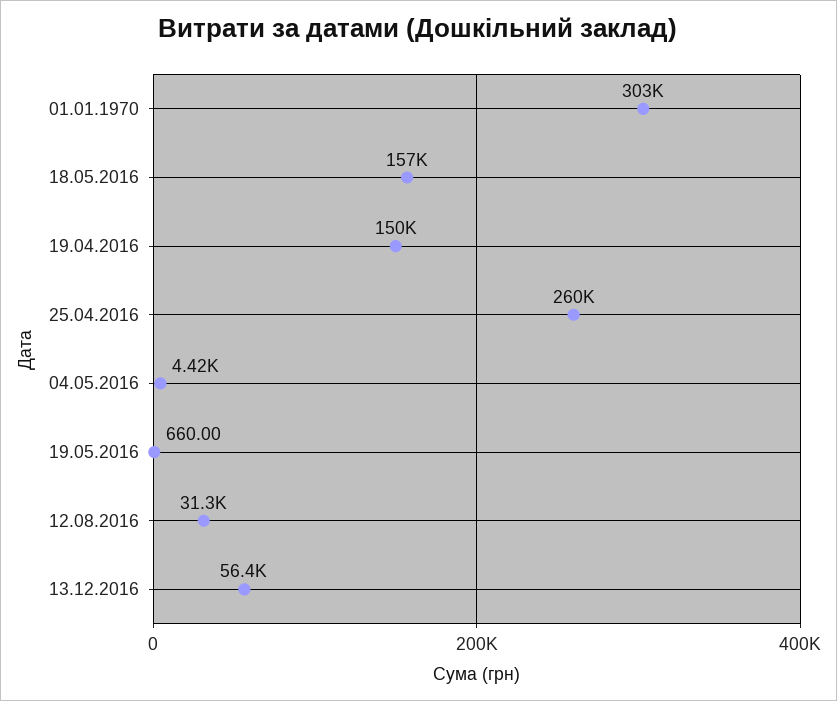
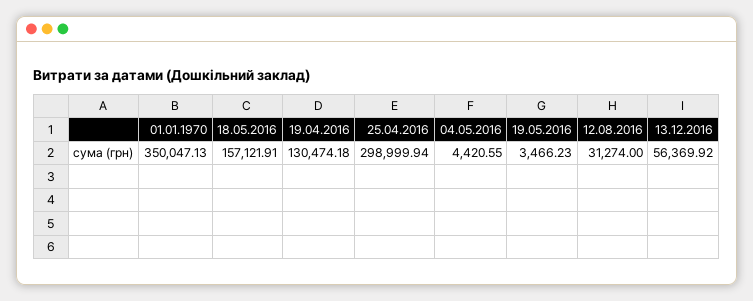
  {
-   "01.01.1970": 303000,
+   "01.01.1970": 350047.13,
    "18.05.2016": 157121.91,
-   "19.04.2016": 150000,
+   "19.04.2016": 130474.18,
-   "25.04.2016": 260000,
+   "25.04.2016": 298999.94,
    "04.05.2016": 4420.55,
-   "19.05.2016": 660,
+   "19.05.2016": 3466.23,
    "12.08.2016": 31274,
    "13.12.2016": 56369.92
  }

